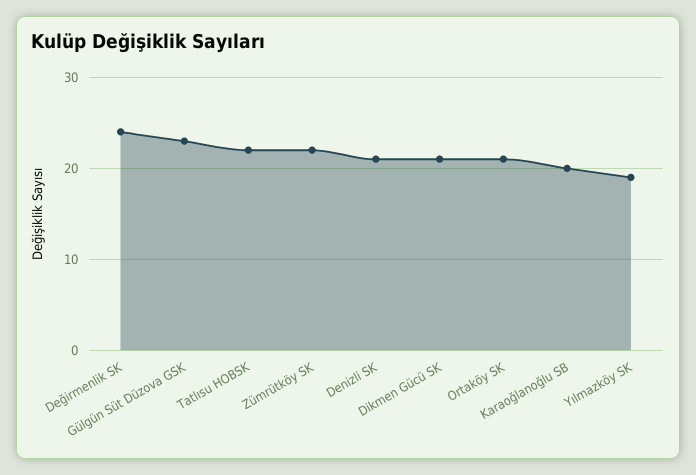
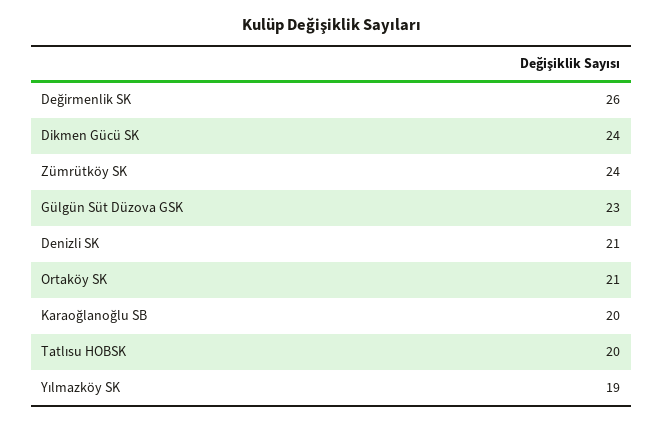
  {
-   "Değirmenlik SK": 24,
+   "Değirmenlik SK": 26,
    "Gülgün Süt Düzova GSK": 23,
-   "Tatlısu HOBSK": 22,
+   "Tatlısu HOBSK": 20,
-   "Zümrütköy SK": 22,
+   "Zümrütköy SK": 24,
    "Denizli SK": 21,
-   "Dikmen Gücü SK": 21,
+   "Dikmen Gücü SK": 24,
    "Ortaköy SK": 21,
    "Karaoğlanoğlu SB": 20,
    "Yılmazköy SK": 19
  }

